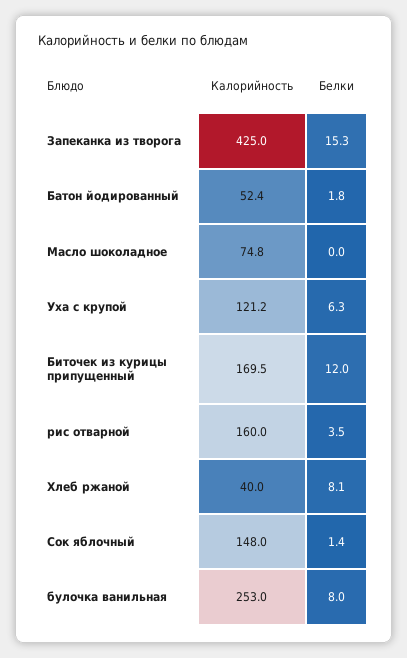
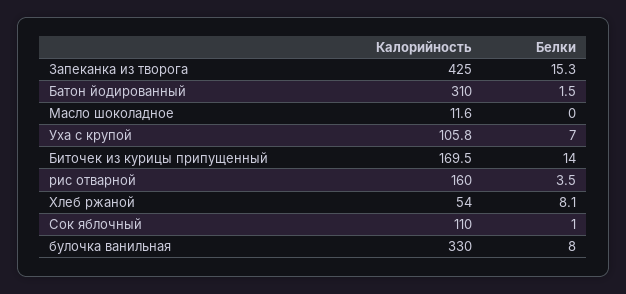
  {
    "Калорийность": {
      "Запеканка из творога": 425,
-     "Батон йодированный": 52.4,
+     "Батон йодированный": 310,
-     "Масло шоколадное": 74.8,
+     "Масло шоколадное": 11.6,
-     "Уха с крупой": 121.2,
+     "Уха с крупой": 105.8,
      "Биточек из курицы припущенный": 169.5,
      "рис отварной": 160,
-     "Хлеб ржаной": 40,
+     "Хлеб ржаной": 54,
-     "Сок яблочный": 148,
+     "Сок яблочный": 110,
-     "булочка ванильная": 253
+     "булочка ванильная": 330
    },
    "Белки": {
      "Запеканка из творога": 15.3,
-     "Батон йодированный": 1.8,
+     "Батон йодированный": 1.5,
      "Масло шоколадное": 0,
-     "Уха с крупой": 6.3,
+     "Уха с крупой": 7,
-     "Биточек из курицы припущенный": 12,
+     "Биточек из курицы припущенный": 14,
      "рис отварной": 3.5,
      "Хлеб ржаной": 8.1,
-     "Сок яблочный": 1.4,
+     "Сок яблочный": 1,
      "булочка ванильная": 8
    }
  }

